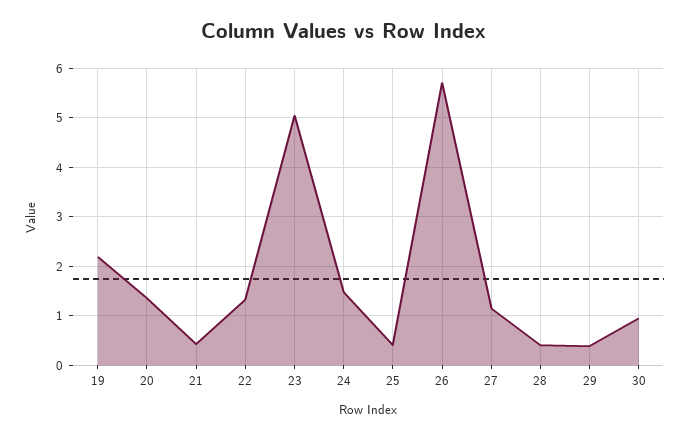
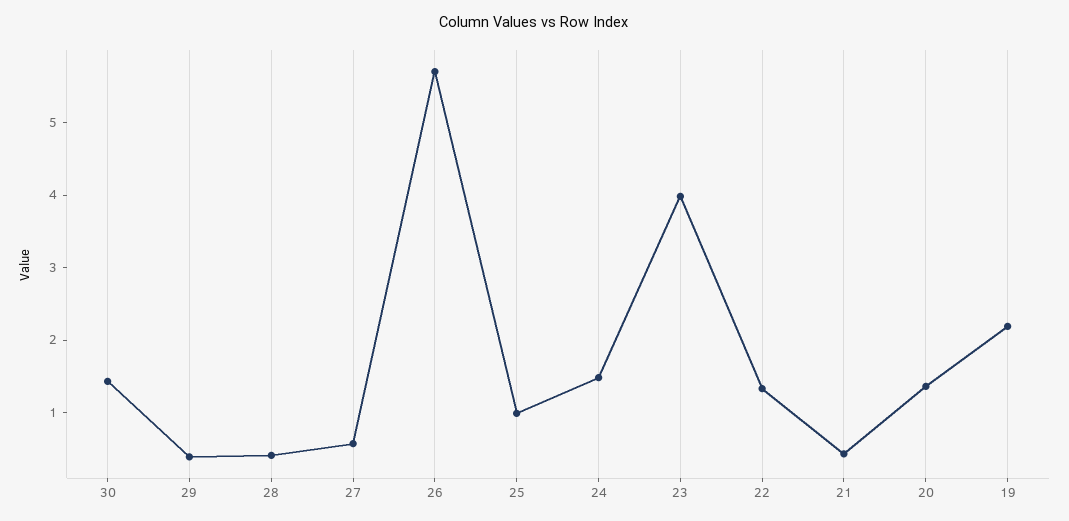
  {
    "19": 2.2,
    "20": 1.4,
    "21": 0.4,
    "22": 1.4,
-   "23": 5,
+   "23": 4,
    "24": 1.4,
-   "25": 0.4,
+   "25": 1,
    "26": 5.8,
-   "27": 1.2,
+   "27": 0.6,
    "28": 0.4,
    "29": 0.4,
-   "30": 1
+   "30": 1.4
  }

